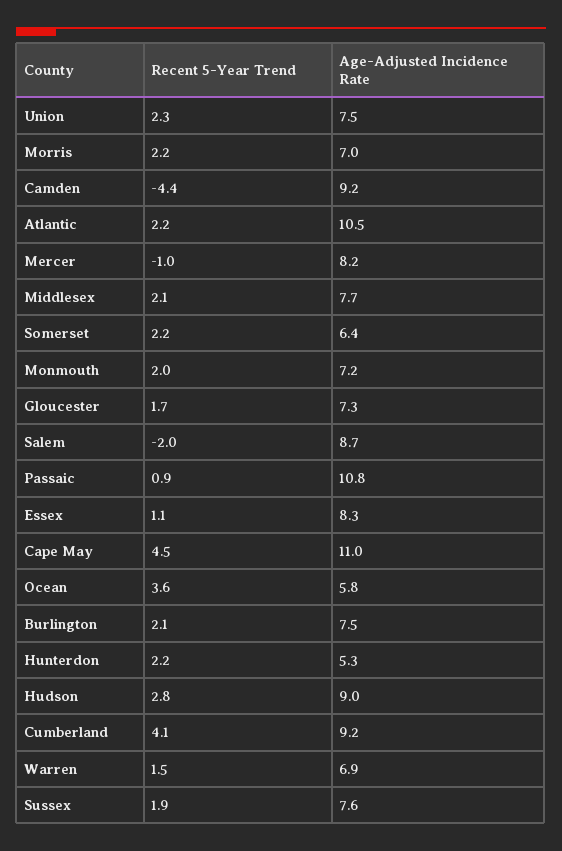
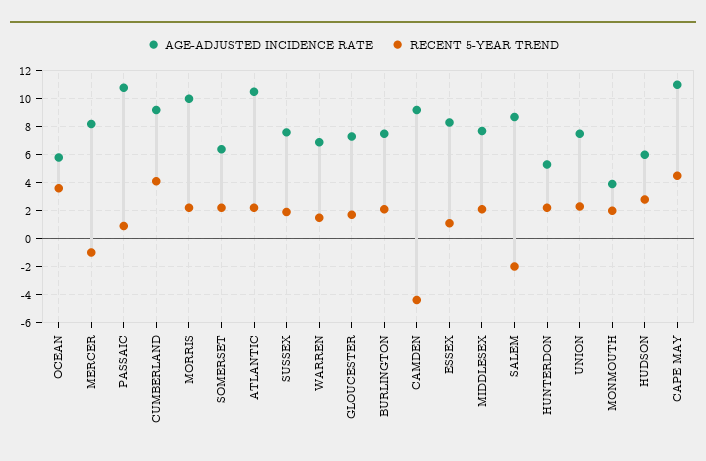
  {
    "Recent 5-Year Trend": {
      "Union": 2.3,
      "Morris": 2.2,
      "Camden": -4.4,
      "Atlantic": 2.2,
      "Mercer": -1,
      "Middlesex": 2.1,
      "Somerset": 2.2,
      "Monmouth": 2,
      "Gloucester": 1.7,
      "Salem": -2,
      "Passaic": 0.9,
      "Essex": 1.1,
      "Cape May": 4.5,
      "Ocean": 3.6,
      "Burlington": 2.1,
      "Hunterdon": 2.2,
      "Hudson": 2.8,
      "Cumberland": 4.1,
      "Warren": 1.5,
      "Sussex": 1.9
    },
    "Age-Adjusted Incidence Rate": {
      "Union": 7.5,
-     "Morris": 7,
+     "Morris": 10,
      "Camden": 9.2,
      "Atlantic": 10.5,
      "Mercer": 8.2,
      "Middlesex": 7.7,
      "Somerset": 6.4,
-     "Monmouth": 7.2,
+     "Monmouth": 4,
      "Gloucester": 7.3,
      "Salem": 8.7,
      "Passaic": 10.8,
      "Essex": 8.3,
      "Cape May": 11,
      "Ocean": 5.8,
      "Burlington": 7.5,
      "Hunterdon": 5.3,
-     "Hudson": 9,
+     "Hudson": 6,
      "Cumberland": 9.2,
      "Warren": 6.9,
      "Sussex": 7.6
    }
  }

